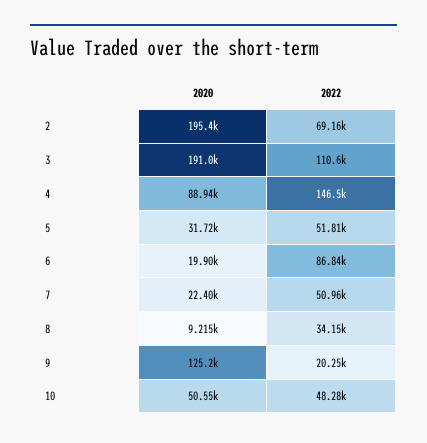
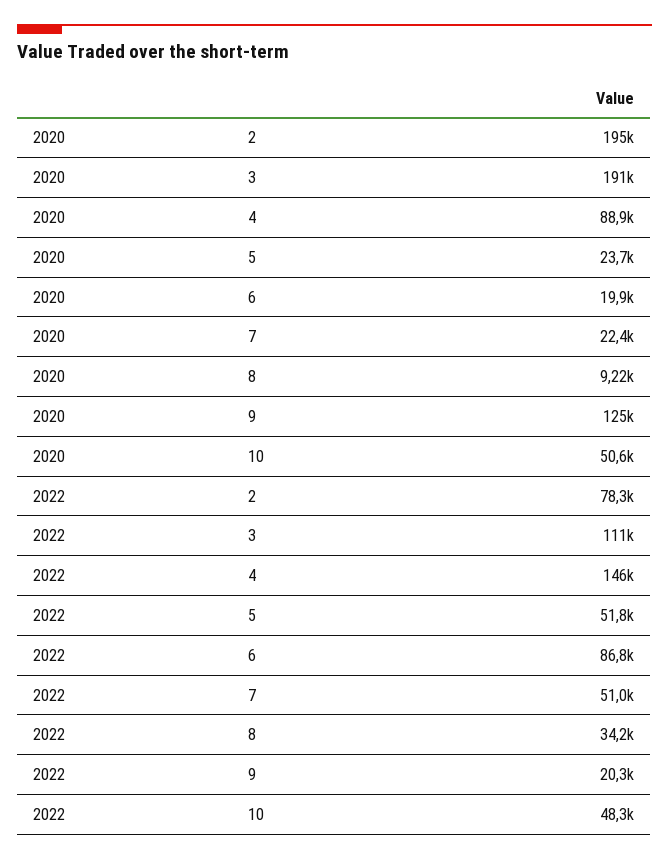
  {
    "2020": {
      "2": 195400,
      "3": 191000,
      "4": 88940,
-     "5": 31720,
+     "5": 23700,
      "6": 19900,
      "7": 22400,
      "8": 9215,
      "9": 125200,
      "10": 50550
    },
    "2022": {
-     "2": 69160,
+     "2": 78300,
      "3": 110600,
      "4": 146500,
      "5": 51810,
      "6": 86840,
      "7": 50960,
      "8": 34150,
      "9": 20250,
      "10": 48280
    }
  }

